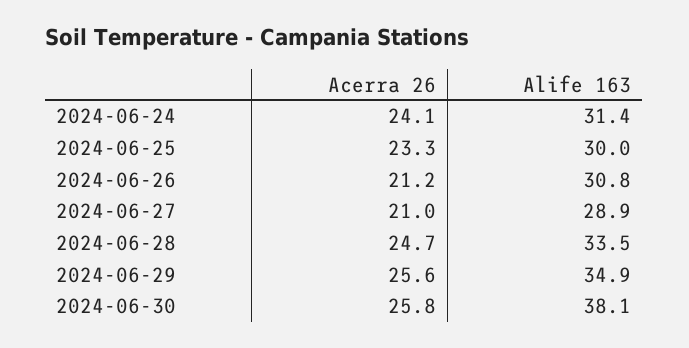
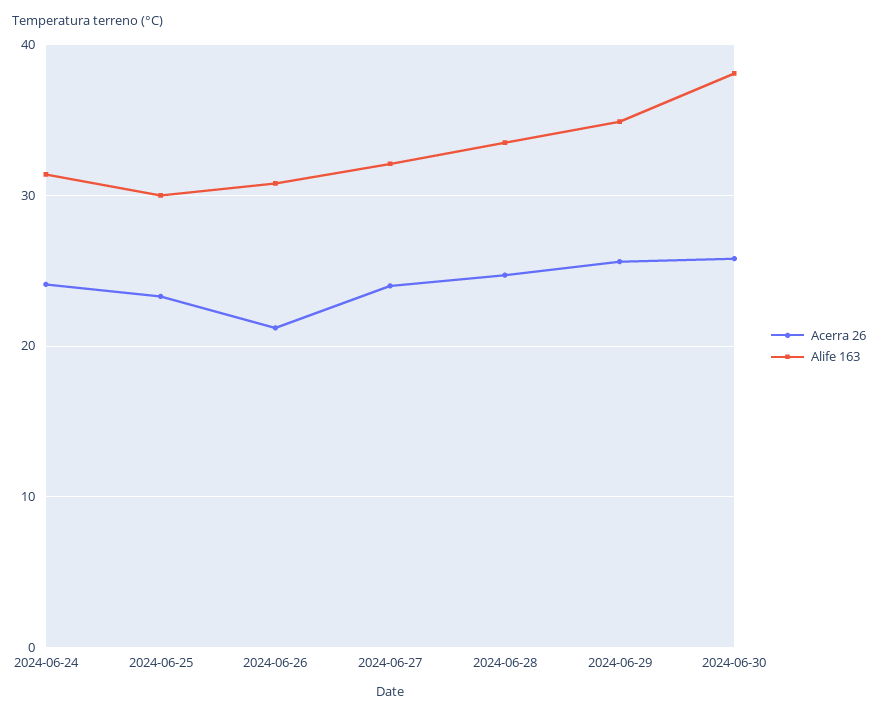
  {
    "Acerra 26": {
      "2024-06-24": 24.1,
      "2024-06-25": 23.3,
      "2024-06-26": 21.2,
-     "2024-06-27": 21,
+     "2024-06-27": 24,
      "2024-06-28": 24.7,
      "2024-06-29": 25.6,
      "2024-06-30": 25.8
    },
    "Alife 163": {
      "2024-06-24": 31.4,
      "2024-06-25": 30,
      "2024-06-26": 30.8,
-     "2024-06-27": 28.9,
+     "2024-06-27": 32,
      "2024-06-28": 33.5,
      "2024-06-29": 34.9,
      "2024-06-30": 38.1
    }
  }

